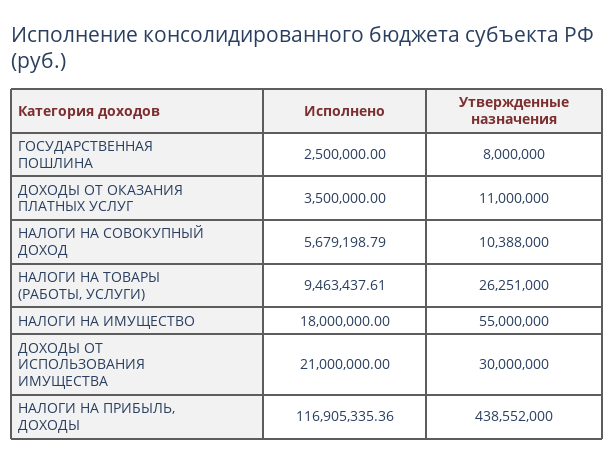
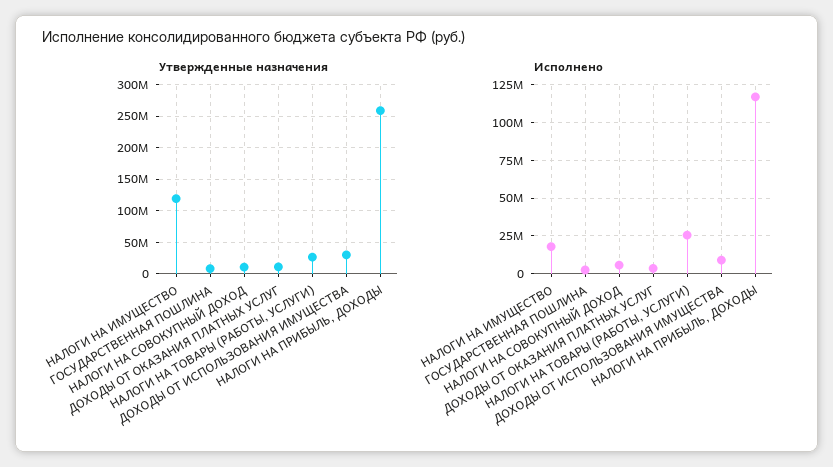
  {
    "Исполнено": {
      "ГОСУДАРСТВЕННАЯ ПОШЛИНА": 2500000,
      "ДОХОДЫ ОТ ОКАЗАНИЯ ПЛАТНЫХ УСЛУГ": 3500000,
      "НАЛОГИ НА СОВОКУПНЫЙ ДОХОД": 5679198.79,
-     "НАЛОГИ НА ТОВАРЫ (РАБОТЫ, УСЛУГИ)": 9463437.61,
+     "НАЛОГИ НА ТОВАРЫ (РАБОТЫ, УСЛУГИ)": 25000000,
      "НАЛОГИ НА ИМУЩЕСТВО": 18000000,
-     "ДОХОДЫ ОТ ИСПОЛЬЗОВАНИЯ ИМУЩЕСТВА": 21000000,
+     "ДОХОДЫ ОТ ИСПОЛЬЗОВАНИЯ ИМУЩЕСТВА": 10000000,
      "НАЛОГИ НА ПРИБЫЛЬ, ДОХОДЫ": 116905335.36
    },
    "Утвержденные назначения": {
      "ГОСУДАРСТВЕННАЯ ПОШЛИНА": 8000000,
      "ДОХОДЫ ОТ ОКАЗАНИЯ ПЛАТНЫХ УСЛУГ": 11000000,
      "НАЛОГИ НА СОВОКУПНЫЙ ДОХОД": 10388000,
      "НАЛОГИ НА ТОВАРЫ (РАБОТЫ, УСЛУГИ)": 26251000,
-     "НАЛОГИ НА ИМУЩЕСТВО": 55000000,
+     "НАЛОГИ НА ИМУЩЕСТВО": 120000000,
      "ДОХОДЫ ОТ ИСПОЛЬЗОВАНИЯ ИМУЩЕСТВА": 30000000,
-     "НАЛОГИ НА ПРИБЫЛЬ, ДОХОДЫ": 438552000
+     "НАЛОГИ НА ПРИБЫЛЬ, ДОХОДЫ": 260000000
    }
  }

